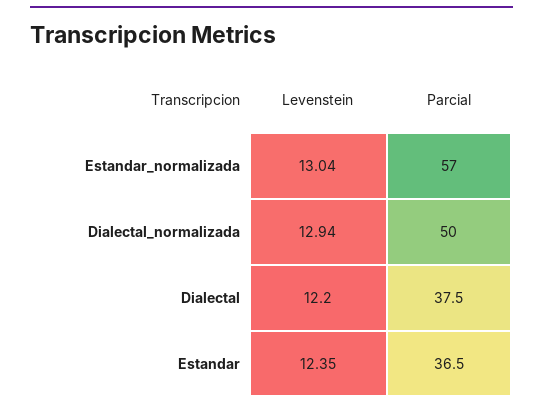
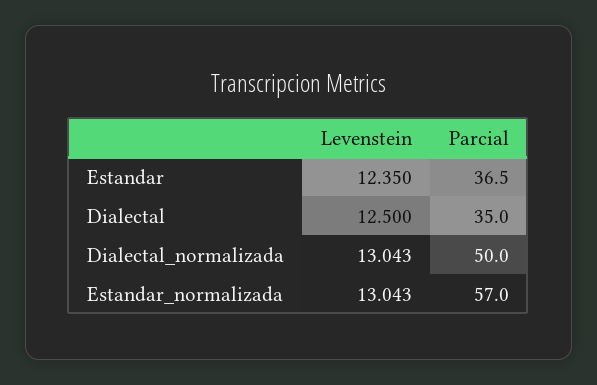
  {
    "Levenstein": {
      "Estandar_normalizada": 13.043,
-     "Dialectal_normalizada": 12.94,
+     "Dialectal_normalizada": 13.043,
-     "Dialectal": 12.2,
+     "Dialectal": 12.5,
      "Estandar": 12.35
    },
    "Parcial": {
      "Estandar_normalizada": 57,
      "Dialectal_normalizada": 50,
-     "Dialectal": 37.5,
+     "Dialectal": 35,
      "Estandar": 36.5
    }
  }

